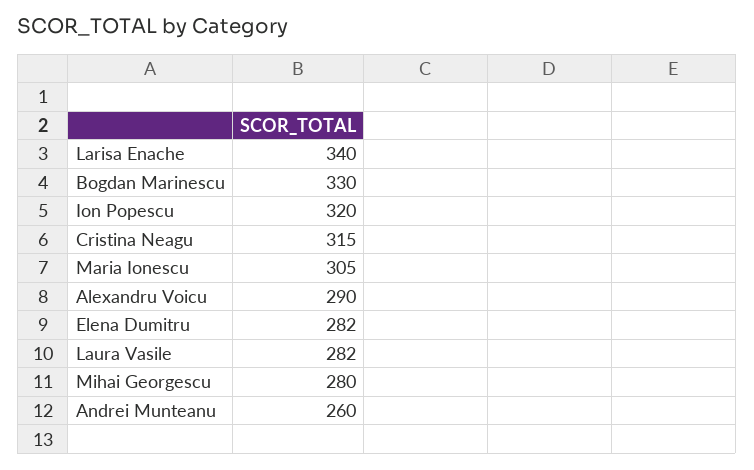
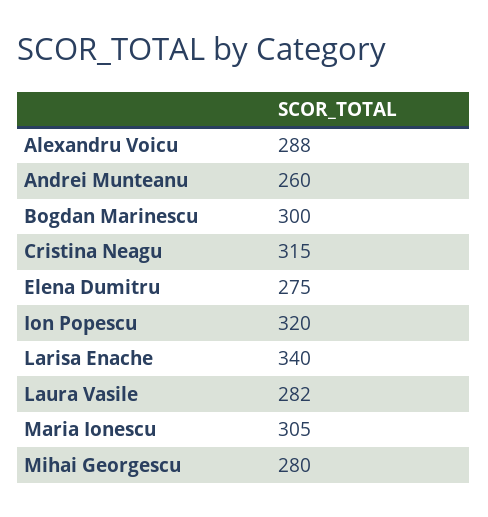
  {
    "Larisa Enache": 340,
-   "Bogdan Marinescu": 330,
+   "Bogdan Marinescu": 300,
    "Ion Popescu": 320,
    "Cristina Neagu": 315,
    "Maria Ionescu": 305,
-   "Alexandru Voicu": 290,
+   "Alexandru Voicu": 288,
-   "Elena Dumitru": 282,
+   "Elena Dumitru": 275,
    "Laura Vasile": 282,
    "Mihai Georgescu": 280,
    "Andrei Munteanu": 260
  }

